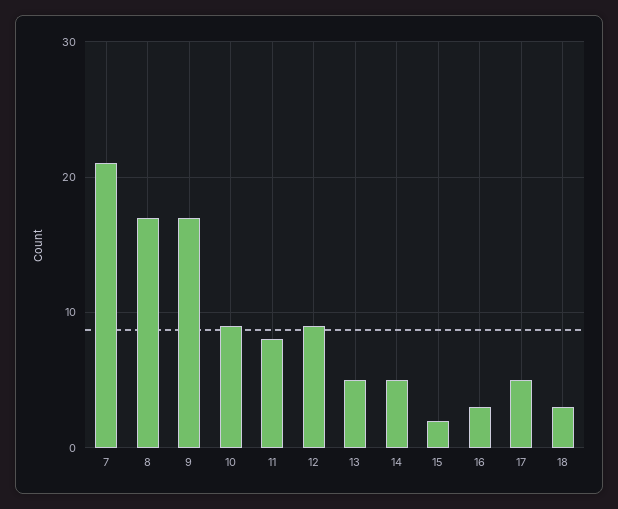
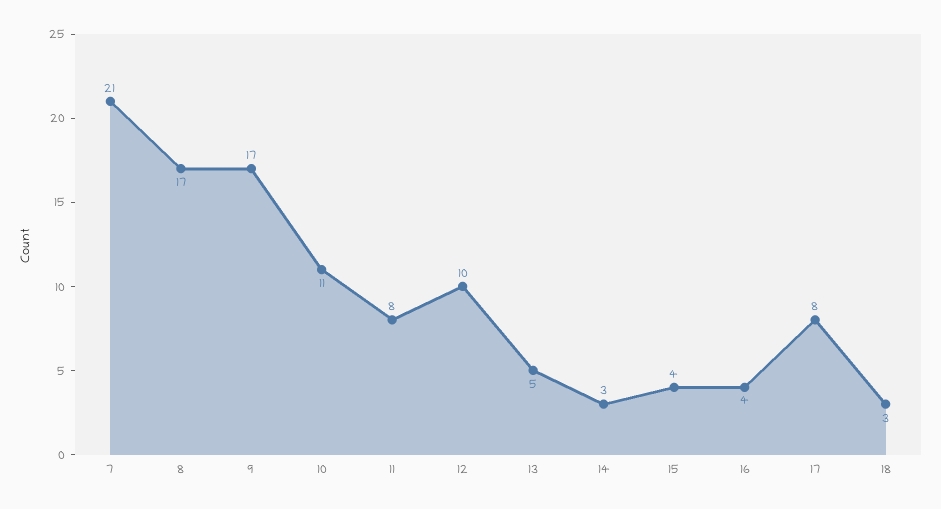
  {
    "7": 21,
    "8": 17,
    "9": 17,
-   "10": 9,
+   "10": 11,
    "11": 8,
-   "12": 9,
+   "12": 10,
    "13": 5,
-   "14": 5,
+   "14": 3,
-   "15": 2,
+   "15": 4,
-   "16": 3,
+   "16": 4,
-   "17": 5,
+   "17": 8,
    "18": 3
  }

